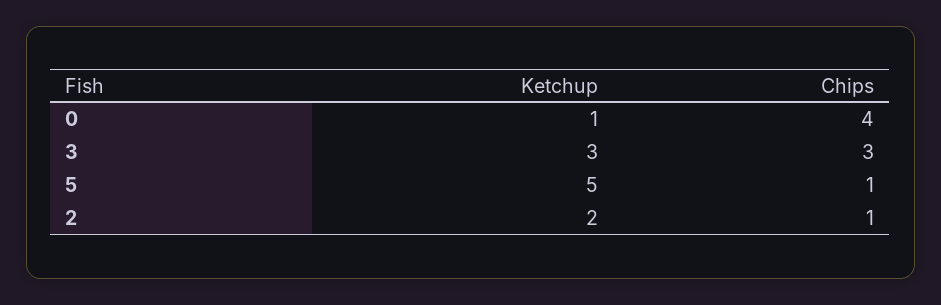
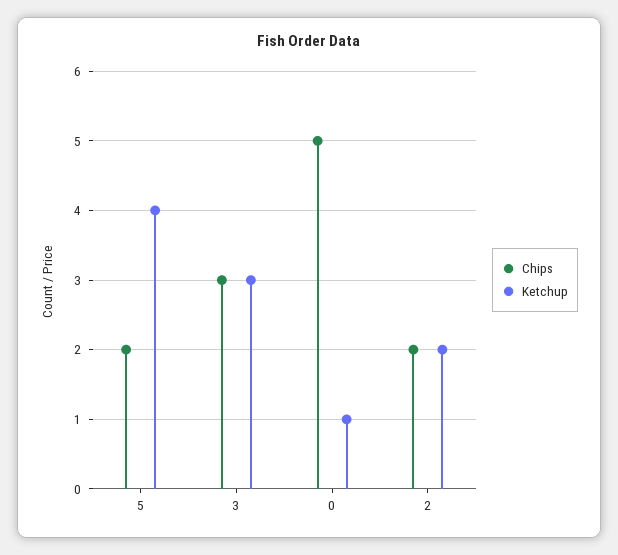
  {
    "Ketchup": {
      "0": 1,
      "3": 3,
-     "5": 5,
+     "5": 4,
      "2": 2
    },
    "Chips": {
-     "0": 4,
+     "0": 5,
      "3": 3,
-     "5": 1,
+     "5": 2,
-     "2": 1
+     "2": 2
    }
  }

